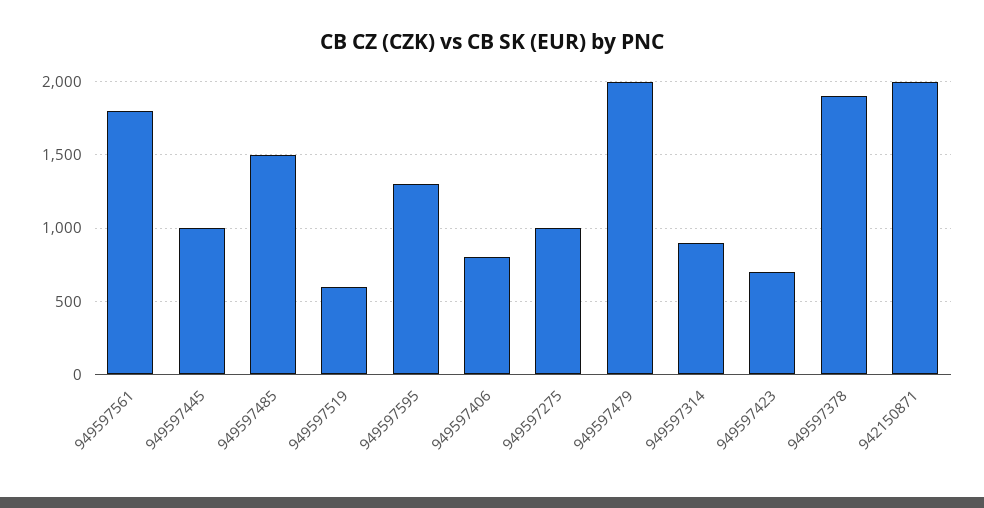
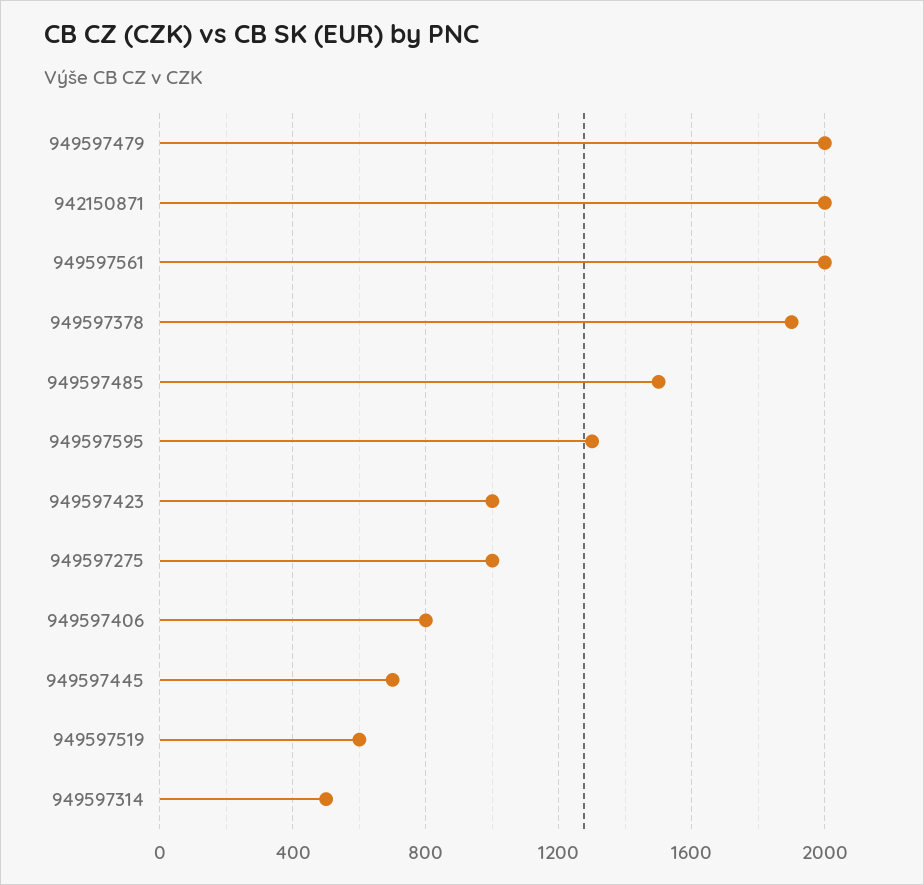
  {
-   "949597561": 1800,
+   "949597561": 2000,
-   "949597445": 1000,
+   "949597445": 700,
    "949597485": 1500,
    "949597519": 600,
    "949597595": 1300,
    "949597406": 800,
    "949597275": 1000,
    "949597479": 2000,
-   "949597314": 900,
+   "949597314": 500,
-   "949597423": 700,
+   "949597423": 1000,
    "949597378": 1900,
    "942150871": 2000
  }

